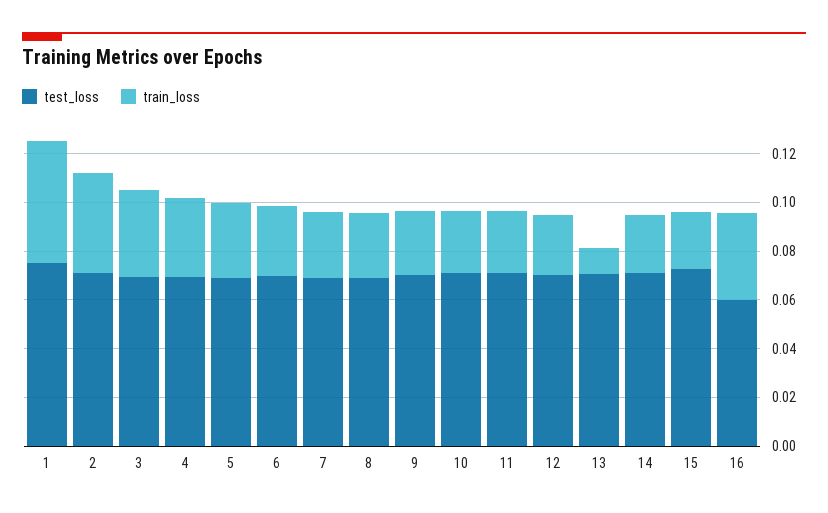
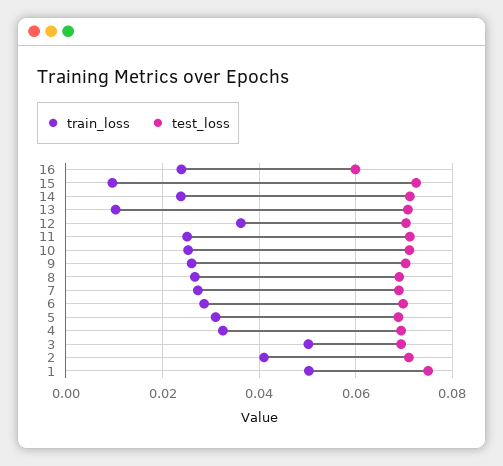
  {
    "test_loss": {
      "1": 0.076,
      "2": 0.072,
      "3": 0.07,
      "4": 0.07,
      "5": 0.068,
      "6": 0.07,
      "7": 0.068,
      "8": 0.07,
      "9": 0.07,
      "10": 0.072,
      "11": 0.072,
      "12": 0.07,
      "13": 0.07,
      "14": 0.072,
      "15": 0.072,
      "16": 0.06
    },
    "train_loss": {
      "1": 0.05,
      "2": 0.042,
-     "3": 0.035,
+     "3": 0.05,
      "4": 0.032,
      "5": 0.032,
      "6": 0.028,
      "7": 0.028,
      "8": 0.026,
      "9": 0.026,
      "10": 0.026,
      "11": 0.026,
-     "12": 0.025,
+     "12": 0.036,
      "13": 0.01,
      "14": 0.024,
-     "15": 0.025,
+     "15": 0.01,
-     "16": 0.035
+     "16": 0.024
    }
  }

